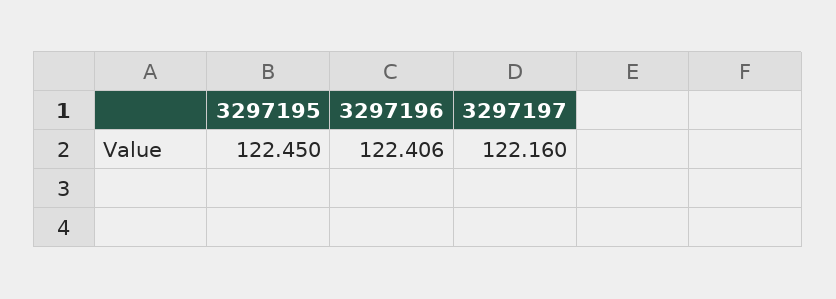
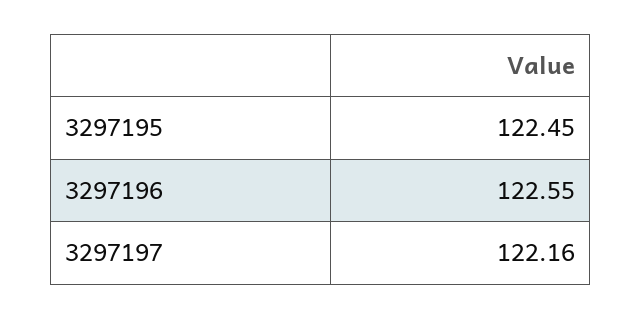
  {
    "3297195": 122.45,
-   "3297196": 122.406,
+   "3297196": 122.55,
    "3297197": 122.16
  }

